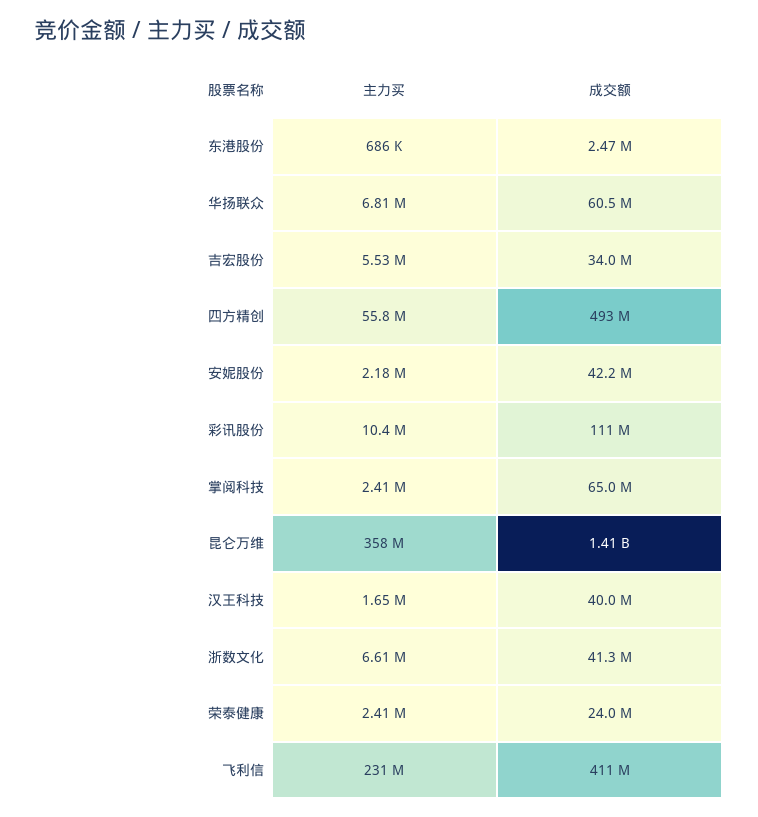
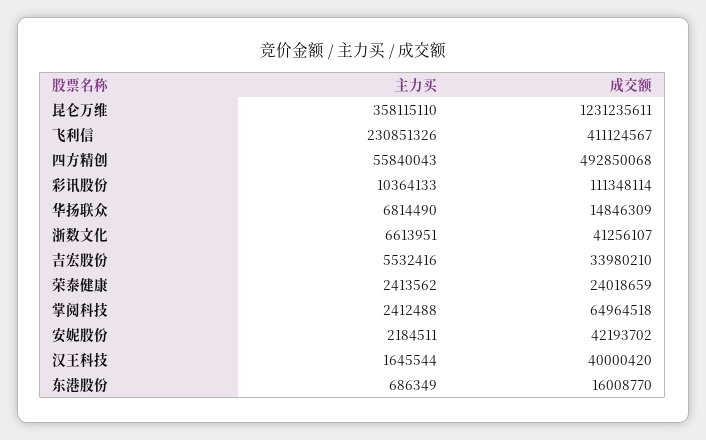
  {
    "主力买": {
      "东港股份": 686349,
      "华扬联众": 6814490,
      "吉宏股份": 5532416,
      "四方精创": 55840043,
      "安妮股份": 2184511,
      "彩讯股份": 10364133,
      "掌阅科技": 2412488,
      "昆仑万维": 358115110,
      "汉王科技": 1645544,
      "浙数文化": 6613951,
      "荣泰健康": 2413562,
      "飞利信": 230851326
    },
    "成交额": {
-     "东港股份": 2470000,
+     "东港股份": 16008770,
-     "华扬联众": 60500000,
+     "华扬联众": 14846309,
      "吉宏股份": 33980210,
      "四方精创": 492850068,
      "安妮股份": 42193702,
      "彩讯股份": 111348114,
      "掌阅科技": 64964518,
-     "昆仑万维": 1410000000,
+     "昆仑万维": 1231235611,
      "汉王科技": 40000420,
      "浙数文化": 41256107,
      "荣泰健康": 24018659,
      "飞利信": 411124567
    }
  }

